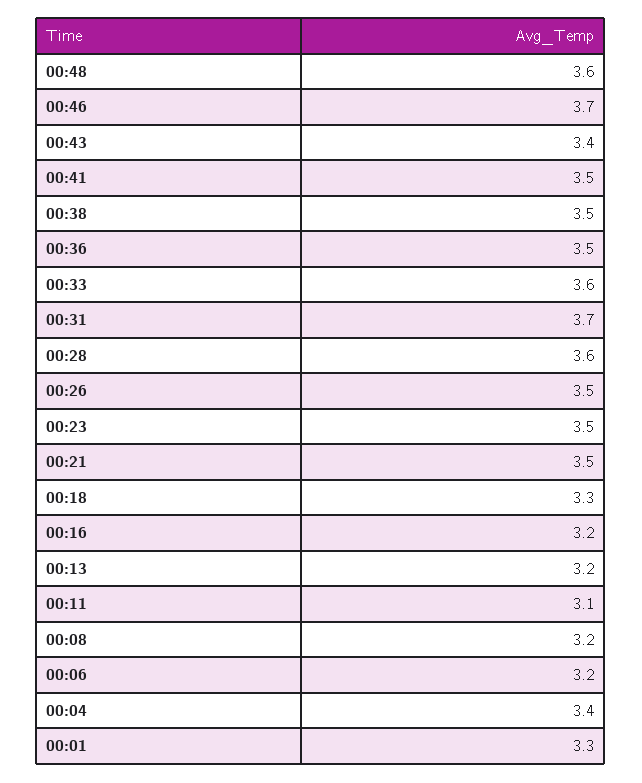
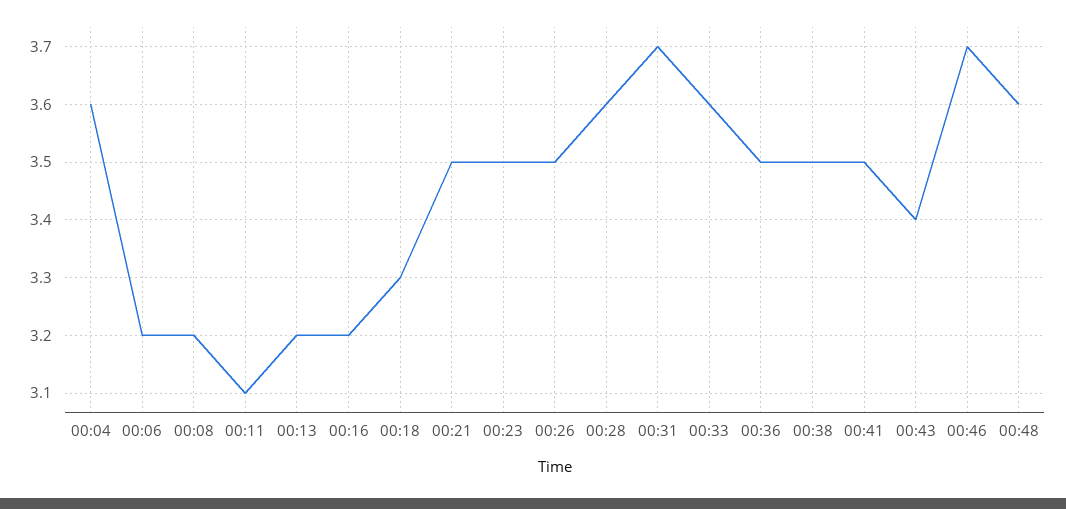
  {
    "00:48": 3.6,
    "00:46": 3.7,
    "00:43": 3.4,
    "00:41": 3.5,
    "00:38": 3.5,
    "00:36": 3.5,
    "00:33": 3.6,
    "00:31": 3.7,
    "00:28": 3.6,
    "00:26": 3.5,
    "00:23": 3.5,
    "00:21": 3.5,
    "00:18": 3.3,
    "00:16": 3.2,
    "00:13": 3.2,
    "00:11": 3.1,
    "00:08": 3.2,
    "00:06": 3.2,
-   "00:04": 3.4,
+   "00:04": 3.6
-   "00:01": 3.3
  }

